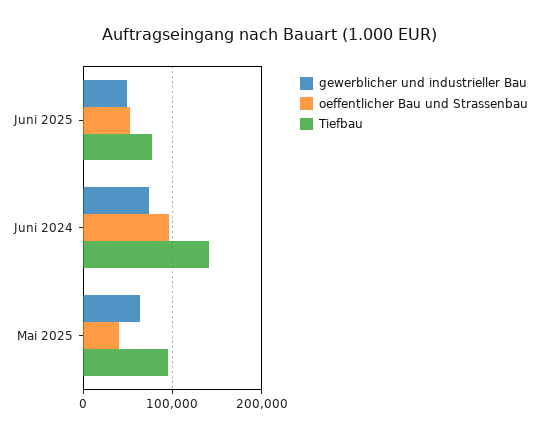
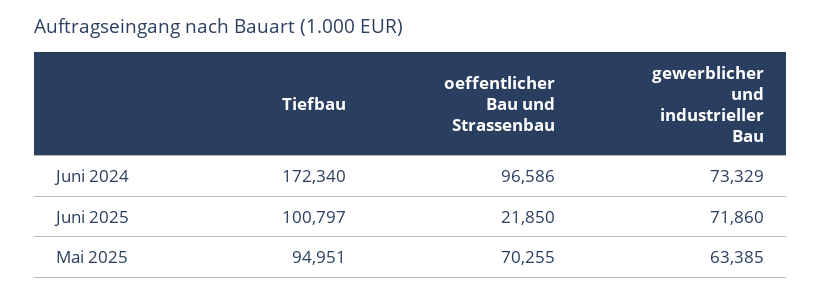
  {
    "gewerblicher und industrieller Bau": {
-     "Juni 2025": 50000,
+     "Juni 2025": 71860,
      "Juni 2024": 73329,
      "Mai 2025": 63385
    },
    "oeffentlicher Bau und Strassenbau": {
-     "Juni 2025": 50000,
+     "Juni 2025": 21850,
      "Juni 2024": 96586,
-     "Mai 2025": 40000
+     "Mai 2025": 70255
    },
    "Tiefbau": {
-     "Juni 2025": 80000,
+     "Juni 2025": 100797,
-     "Juni 2024": 140000,
+     "Juni 2024": 172340,
      "Mai 2025": 94951
    }
  }

